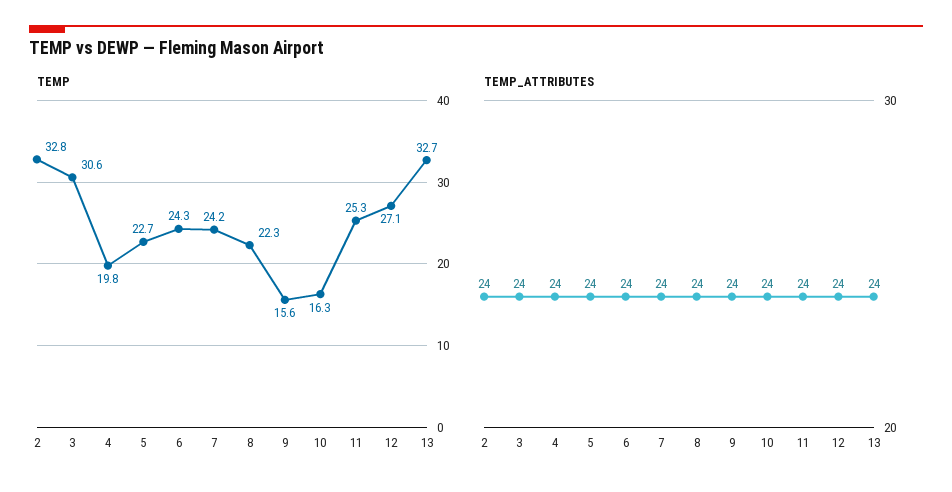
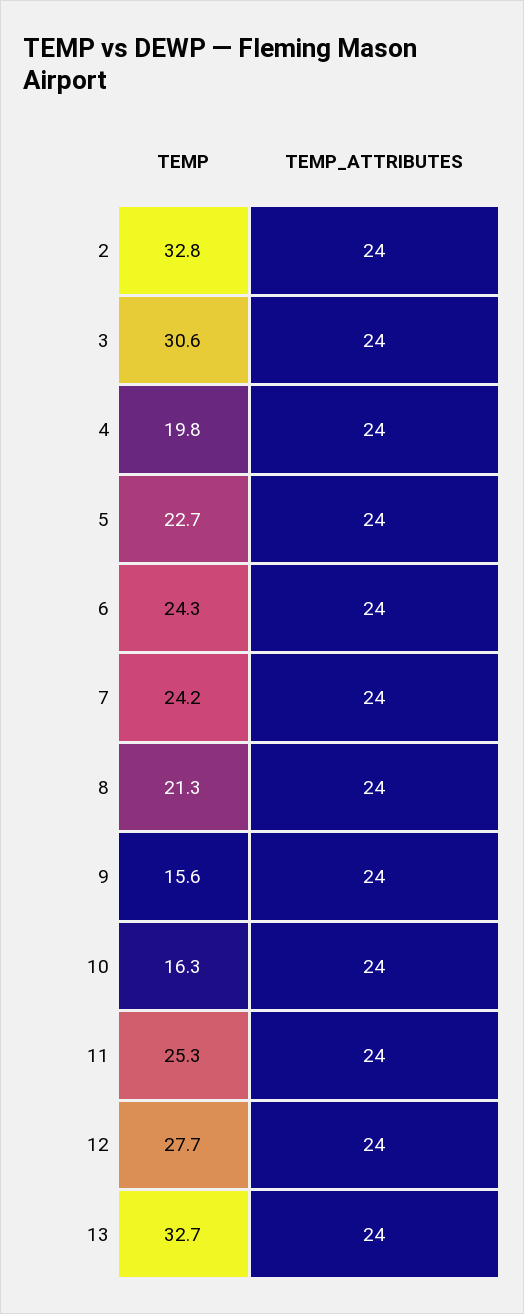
  {
    "TEMP": {
      "2": 32.8,
      "3": 30.6,
      "4": 19.8,
      "5": 22.7,
      "6": 24.3,
      "7": 24.2,
-     "8": 22.3,
+     "8": 21.3,
      "9": 15.6,
      "10": 16.3,
      "11": 25.3,
-     "12": 27.1,
+     "12": 27.7,
      "13": 32.7
    },
    "TEMP_ATTRIBUTES": {
      "2": 24,
      "3": 24,
      "4": 24,
      "5": 24,
      "6": 24,
      "7": 24,
      "8": 24,
      "9": 24,
      "10": 24,
      "11": 24,
      "12": 24,
      "13": 24
    }
  }

